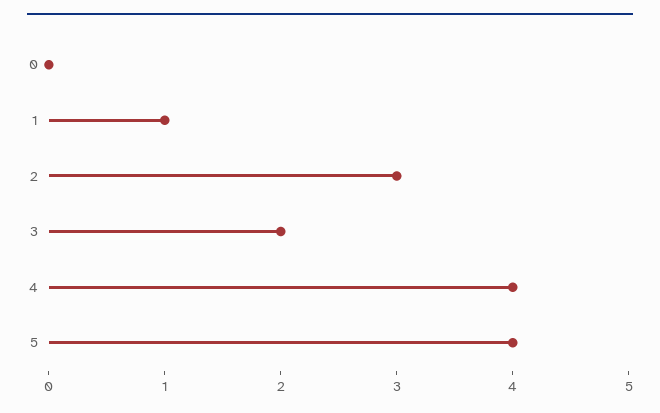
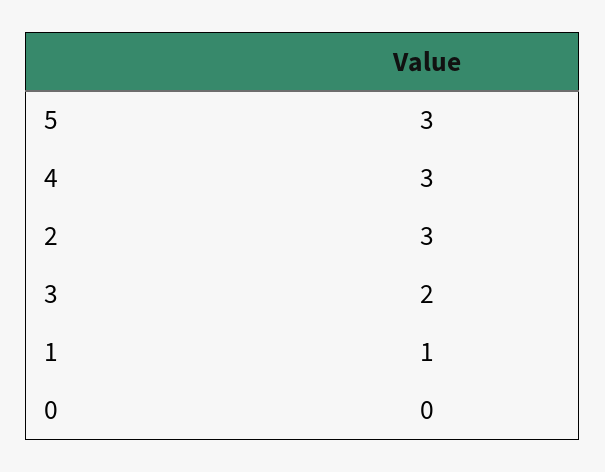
  {
    "0": 0,
    "1": 1,
    "2": 3,
    "3": 2,
-   "4": 4,
+   "4": 3,
-   "5": 4
+   "5": 3
  }

